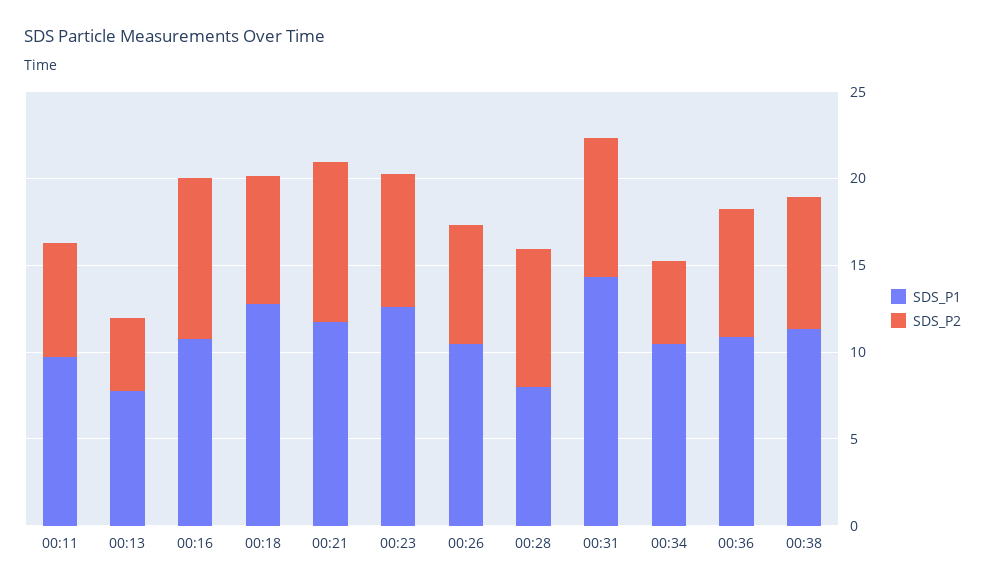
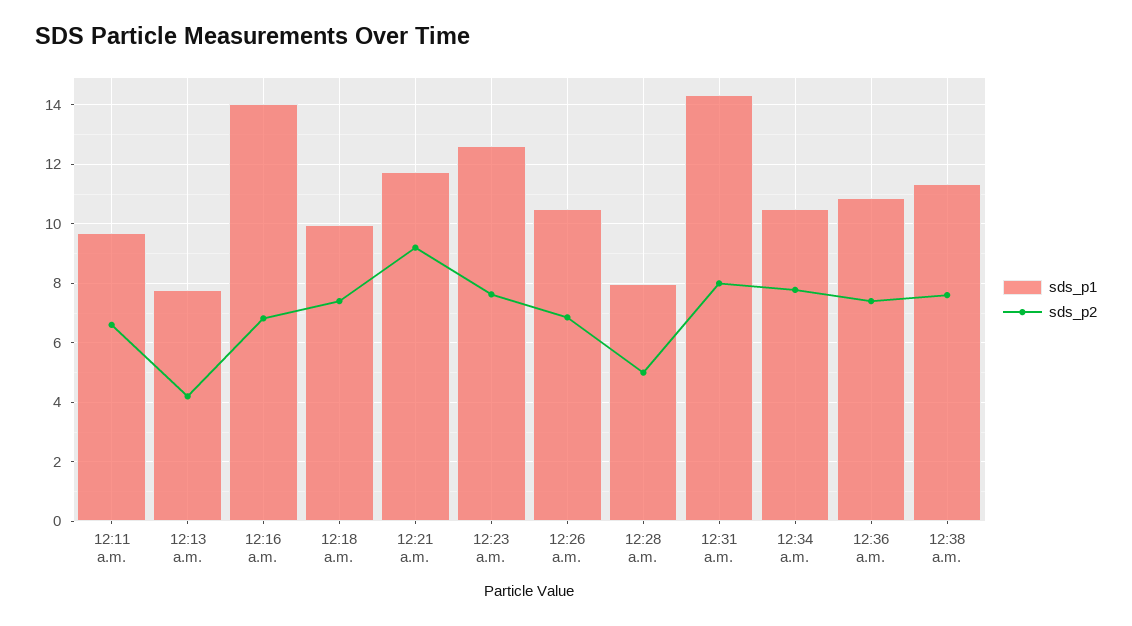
  {
    "SDS_P1": {
      "00:11": 9.75,
      "00:13": 7.75,
-     "00:16": 11,
+     "00:16": 14,
-     "00:18": 13,
+     "00:18": 10,
      "00:21": 11.75,
      "00:23": 12.5,
      "00:26": 10.5,
      "00:28": 8,
      "00:31": 14.25,
      "00:34": 10.5,
      "00:36": 10.75,
      "00:38": 11.25
    },
    "SDS_P2": {
      "00:11": 6.5,
      "00:13": 4.25,
-     "00:16": 9,
+     "00:16": 6.75,
      "00:18": 7.5,
      "00:21": 9.25,
      "00:23": 7.75,
      "00:26": 6.75,
-     "00:28": 8,
+     "00:28": 5,
      "00:31": 8,
-     "00:34": 5,
+     "00:34": 7.75,
      "00:36": 7.5,
      "00:38": 7.5
    }
  }

